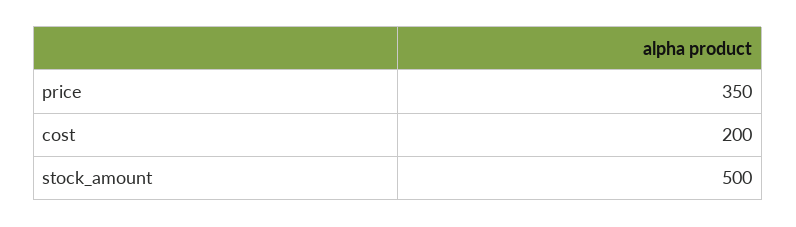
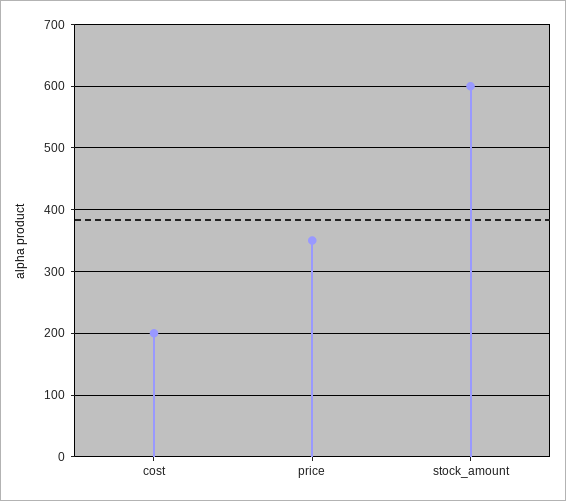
  {
    "price": 350,
    "cost": 200,
-   "stock_amount": 500
+   "stock_amount": 600
  }

